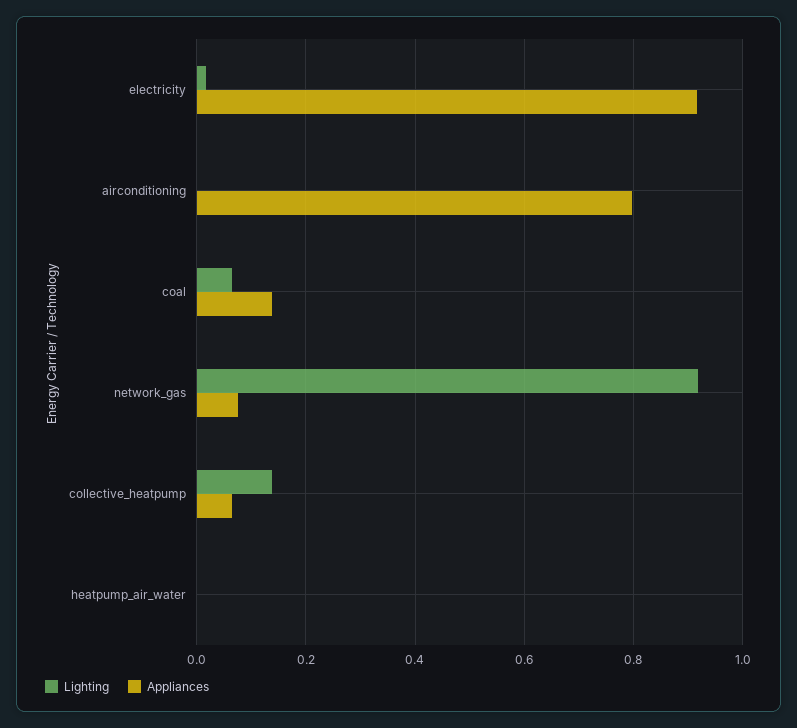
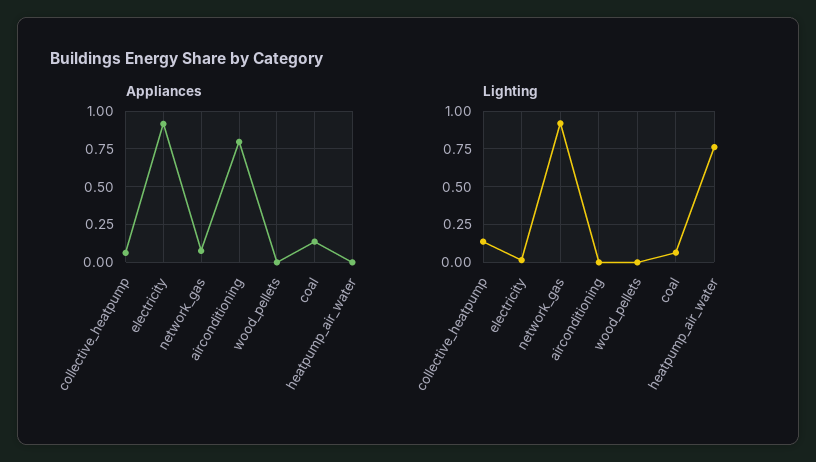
  {
    "Lighting": {
      "electricity": 0.02,
      "airconditioning": 0,
      "coal": 0.06,
      "network_gas": 0.92,
      "collective_heatpump": 0.14,
-     "heatpump_air_water": 0
+     "heatpump_air_water": 0.75,
+     "wood_pellets": 0
    },
    "Appliances": {
      "electricity": 0.92,
      "airconditioning": 0.8,
      "coal": 0.14,
      "network_gas": 0.08,
      "collective_heatpump": 0.06,
-     "heatpump_air_water": 0
+     "heatpump_air_water": 0,
+     "wood_pellets": 0
    }
  }

